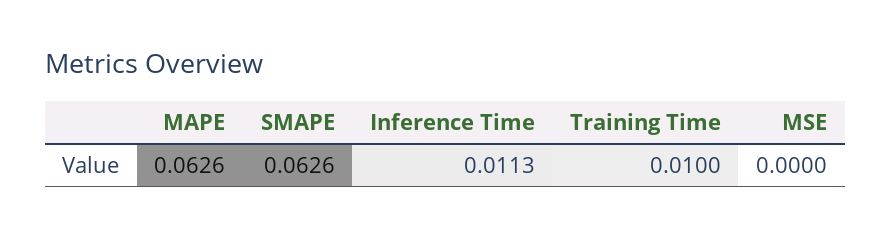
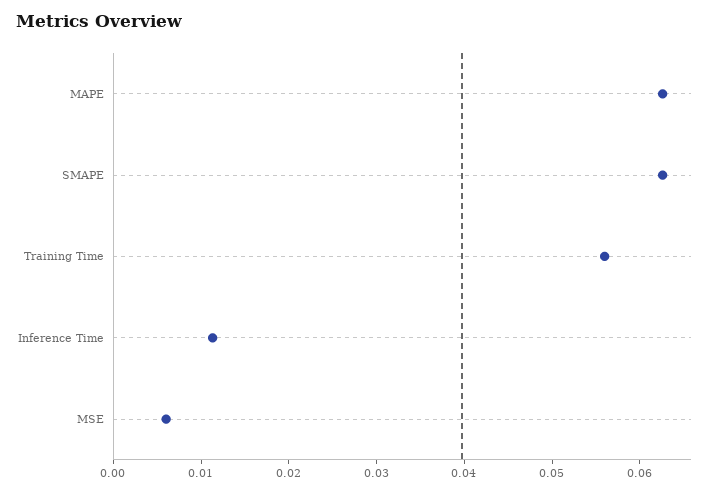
  {
    "MAPE": 0.0626,
    "SMAPE": 0.0626,
    "Inference Time": 0.0113,
-   "Training Time": 0.01,
+   "Training Time": 0.056,
-   "MSE": 0
+   "MSE": 0.006
  }

